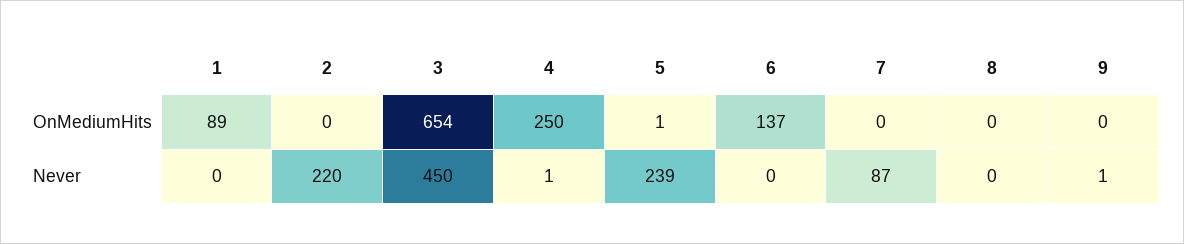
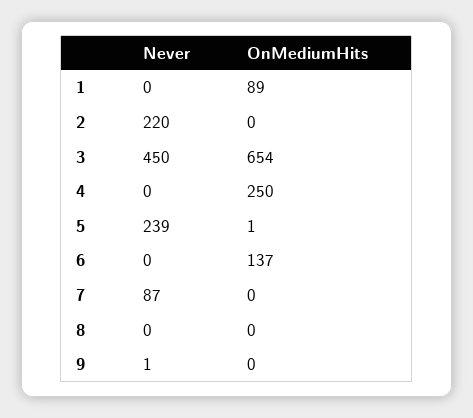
  {
    "1": {
      "OnMediumHits": 89,
      "Never": 0
    },
    "2": {
      "OnMediumHits": 0,
      "Never": 220
    },
    "3": {
      "OnMediumHits": 654,
      "Never": 450
    },
    "4": {
      "OnMediumHits": 250,
-     "Never": 1
+     "Never": 0
    },
    "5": {
      "OnMediumHits": 1,
      "Never": 239
    },
    "6": {
      "OnMediumHits": 137,
      "Never": 0
    },
    "7": {
      "OnMediumHits": 0,
      "Never": 87
    },
    "8": {
      "OnMediumHits": 0,
      "Never": 0
    },
    "9": {
      "OnMediumHits": 0,
      "Never": 1
    }
  }

